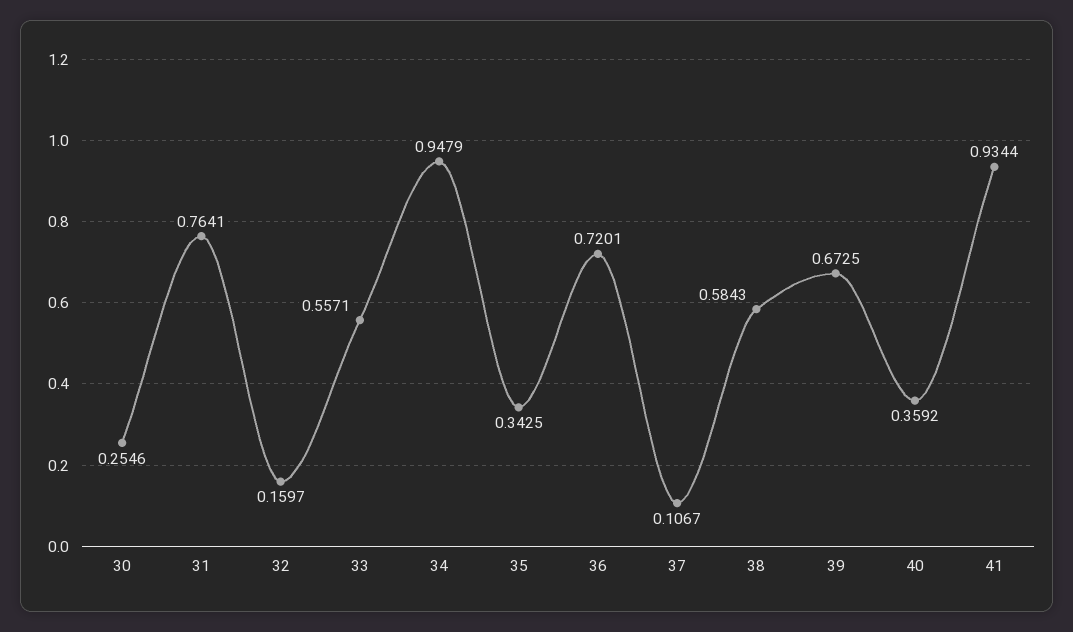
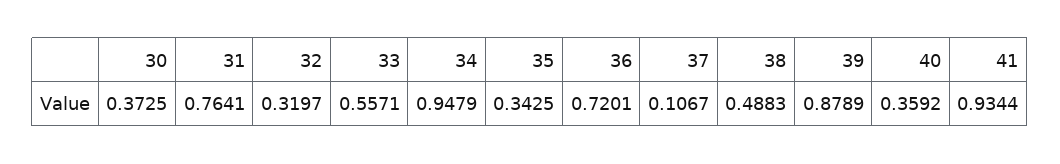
  {
-   "30": 0.2546,
+   "30": 0.3725,
    "31": 0.7641,
-   "32": 0.1597,
+   "32": 0.3197,
    "33": 0.5571,
    "34": 0.9479,
    "35": 0.3425,
    "36": 0.7201,
    "37": 0.1067,
-   "38": 0.5843,
+   "38": 0.4883,
-   "39": 0.6725,
+   "39": 0.8789,
    "40": 0.3592,
    "41": 0.9344
  }

